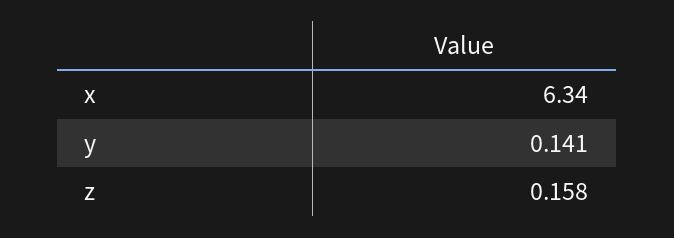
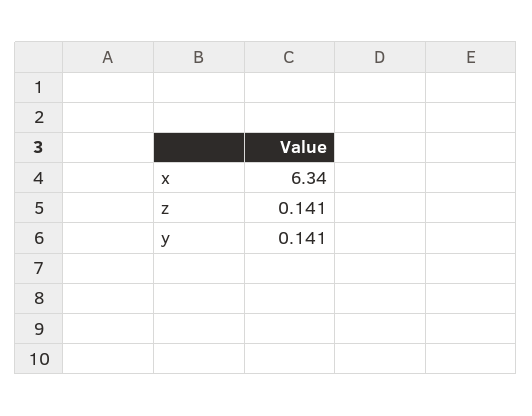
  {
    "x": 6.34,
    "y": 0.141,
-   "z": 0.158
+   "z": 0.141
  }

